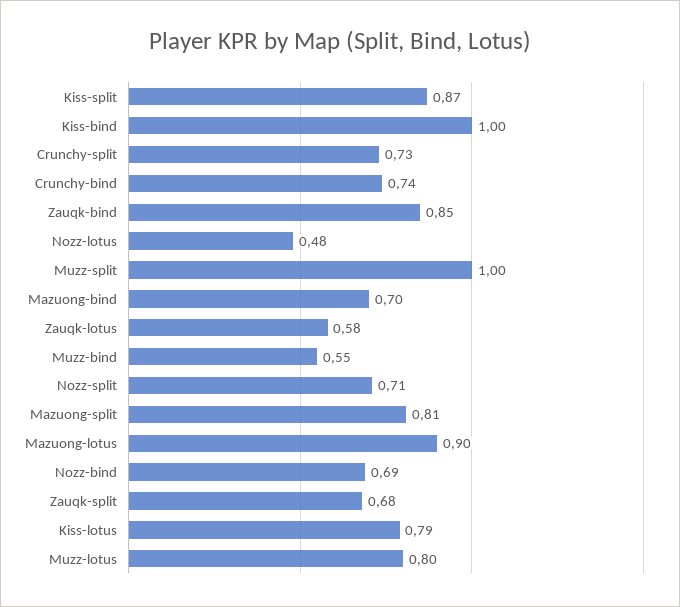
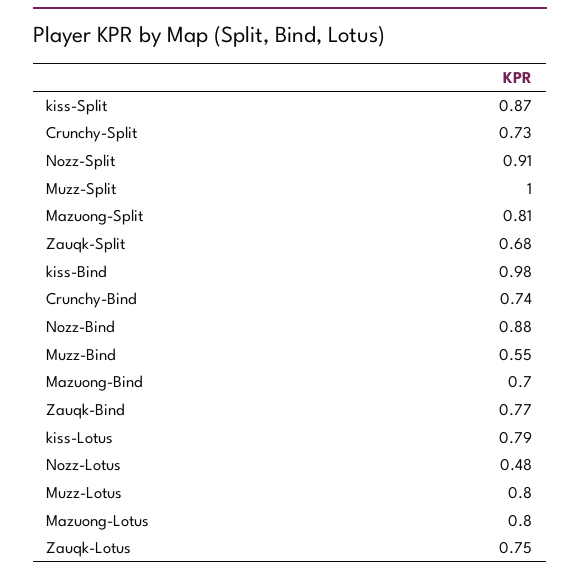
  {
    "Kiss-split": 0.87,
-   "Kiss-bind": 1,
+   "Kiss-bind": 0.98,
    "Crunchy-split": 0.73,
    "Crunchy-bind": 0.74,
-   "Zauqk-bind": 0.85,
+   "Zauqk-bind": 0.77,
    "Nozz-lotus": 0.48,
    "Muzz-split": 1,
    "Mazuong-bind": 0.7,
-   "Zauqk-lotus": 0.58,
+   "Zauqk-lotus": 0.75,
    "Muzz-bind": 0.55,
-   "Nozz-split": 0.71,
+   "Nozz-split": 0.91,
    "Mazuong-split": 0.81,
-   "Mazuong-lotus": 0.9,
+   "Mazuong-lotus": 0.8,
-   "Nozz-bind": 0.69,
+   "Nozz-bind": 0.88,
    "Zauqk-split": 0.68,
    "Kiss-lotus": 0.79,
    "Muzz-lotus": 0.8
  }

